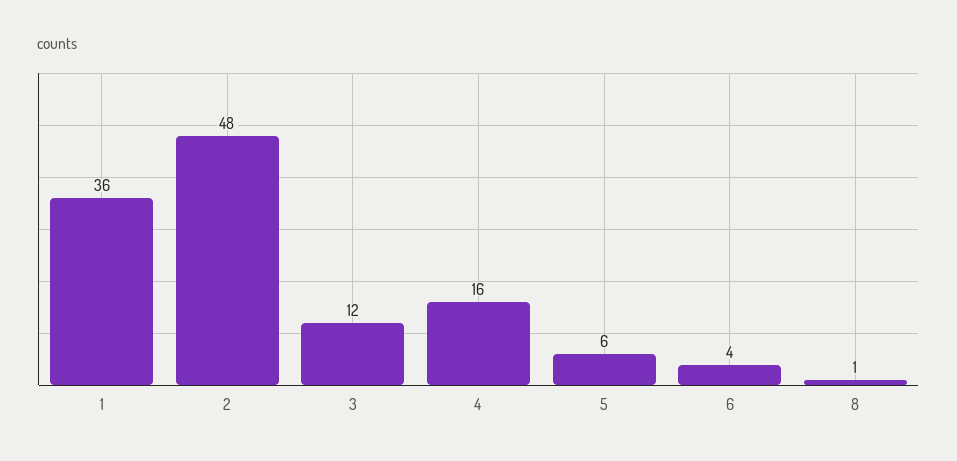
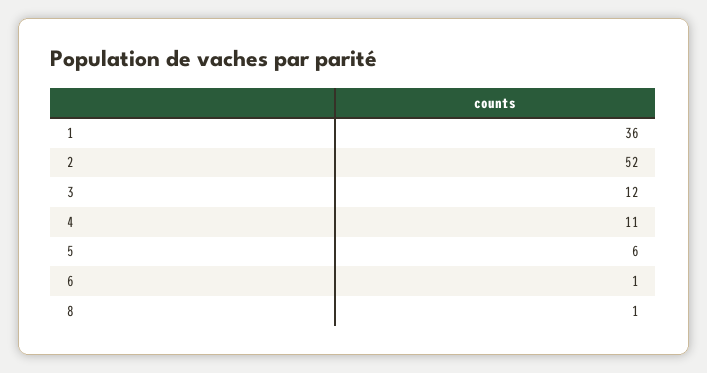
  {
    "1": 36,
-   "2": 48,
+   "2": 52,
    "3": 12,
-   "4": 16,
+   "4": 11,
    "5": 6,
-   "6": 4,
+   "6": 1,
    "8": 1
  }

